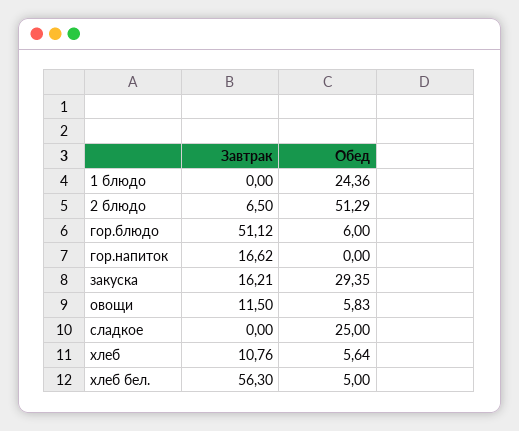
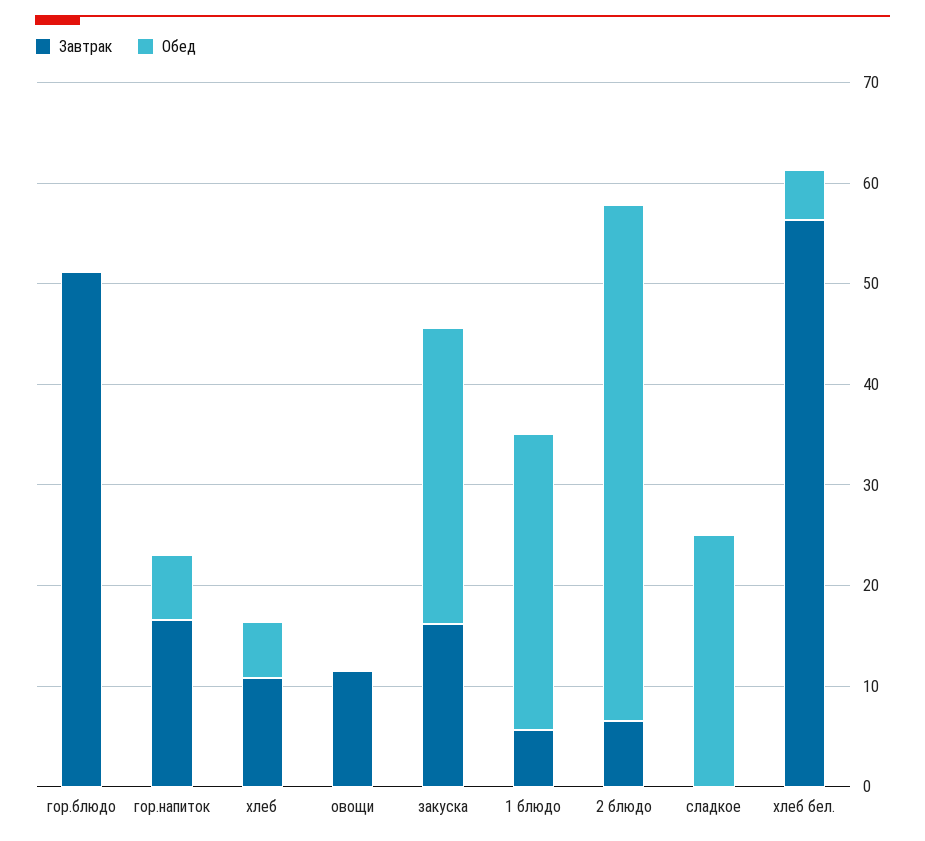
  {
    "Завтрак": {
-     "1 блюдо": 0,
+     "1 блюдо": 6,
      "2 блюдо": 6.5,
      "гор.блюдо": 51.12,
      "гор.напиток": 16.62,
      "закуска": 16.21,
      "овощи": 11.5,
      "сладкое": 0,
      "хлеб": 10.76,
      "хлеб бел.": 56.3
    },
    "Обед": {
-     "1 блюдо": 24.36,
+     "1 блюдо": 30,
      "2 блюдо": 51.29,
-     "гор.блюдо": 6,
+     "гор.блюдо": 0,
-     "гор.напиток": 0,
+     "гор.напиток": 6,
      "закуска": 29.35,
-     "овощи": 5.83,
+     "овощи": 0,
      "сладкое": 25,
      "хлеб": 5.64,
      "хлеб бел.": 5
    }
  }

